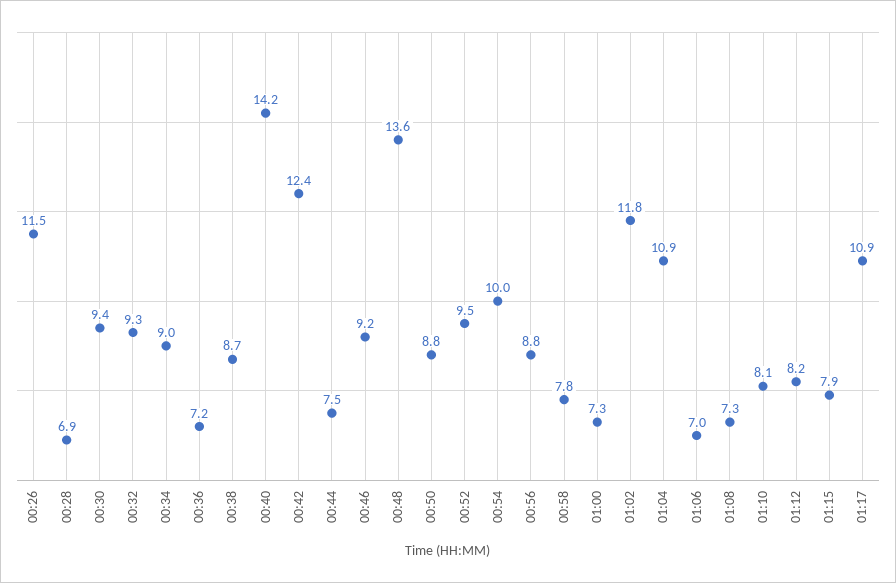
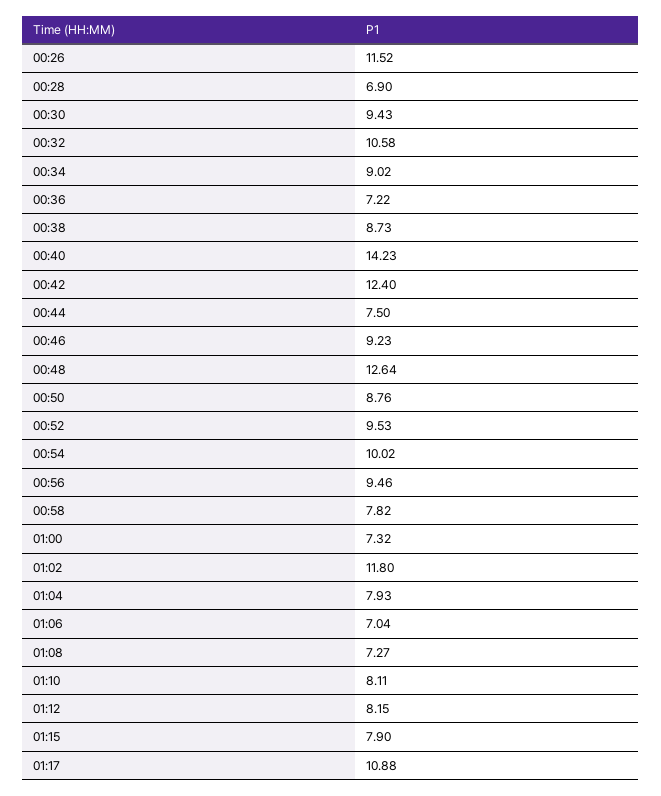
  {
    "00:26": 11.52,
    "00:28": 6.9,
    "00:30": 9.43,
-   "00:32": 9.3,
+   "00:32": 10.58,
    "00:34": 9.02,
    "00:36": 7.22,
    "00:38": 8.73,
    "00:40": 14.23,
    "00:42": 12.4,
    "00:44": 7.5,
    "00:46": 9.23,
-   "00:48": 13.6,
+   "00:48": 12.64,
    "00:50": 8.76,
    "00:52": 9.53,
    "00:54": 10.02,
-   "00:56": 8.8,
+   "00:56": 9.46,
    "00:58": 7.82,
    "01:00": 7.32,
    "01:02": 11.8,
-   "01:04": 10.9,
+   "01:04": 7.93,
    "01:06": 7.04,
    "01:08": 7.27,
    "01:10": 8.11,
    "01:12": 8.15,
    "01:15": 7.9,
    "01:17": 10.88
  }

